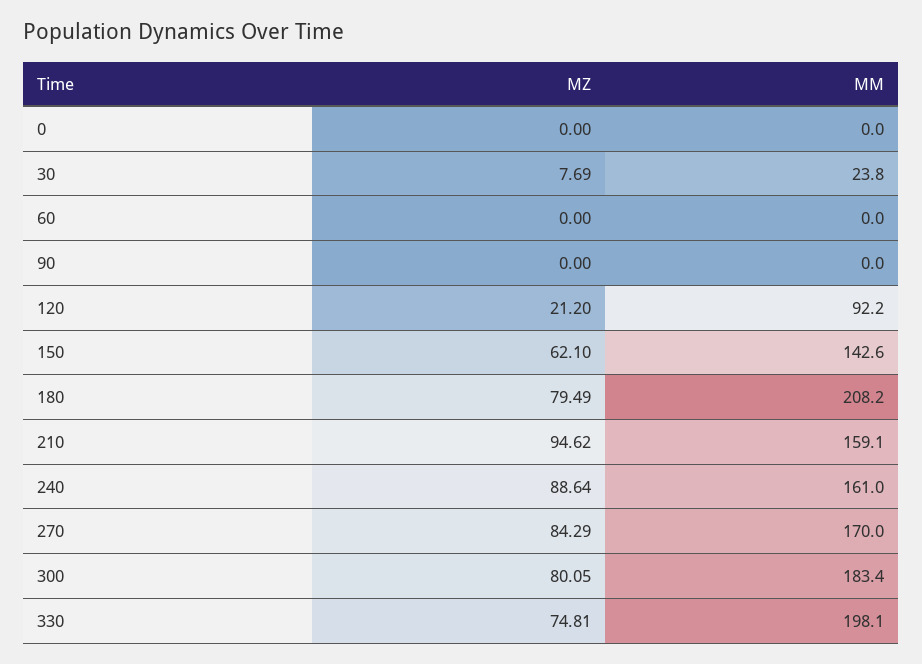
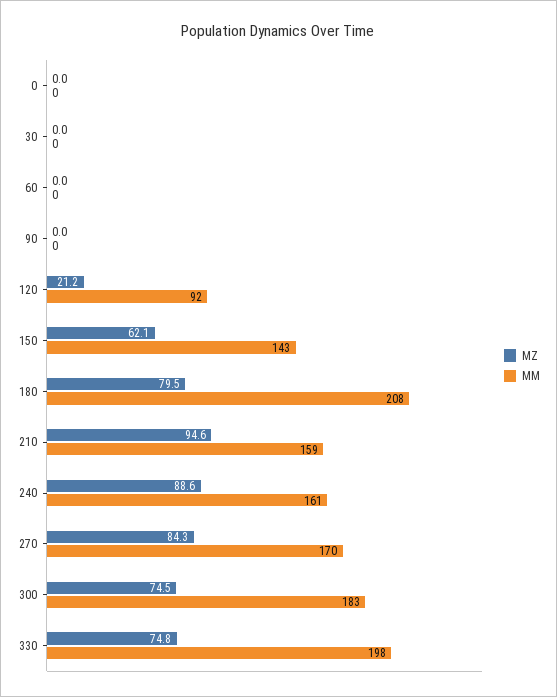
  {
    "MZ": {
      "0": 0,
-     "30": 7.69,
+     "30": 0,
      "60": 0,
      "90": 0,
      "120": 21.2,
      "150": 62.1,
      "180": 79.49,
      "210": 94.62,
      "240": 88.64,
      "270": 84.29,
-     "300": 80.05,
+     "300": 74.5,
      "330": 74.81
    },
    "MM": {
      "0": 0,
-     "30": 23.8,
+     "30": 0,
      "60": 0,
      "90": 0,
      "120": 92.2,
      "150": 142.6,
      "180": 208.2,
      "210": 159.1,
      "240": 161,
      "270": 170,
      "300": 183.4,
      "330": 198.1
    }
  }

